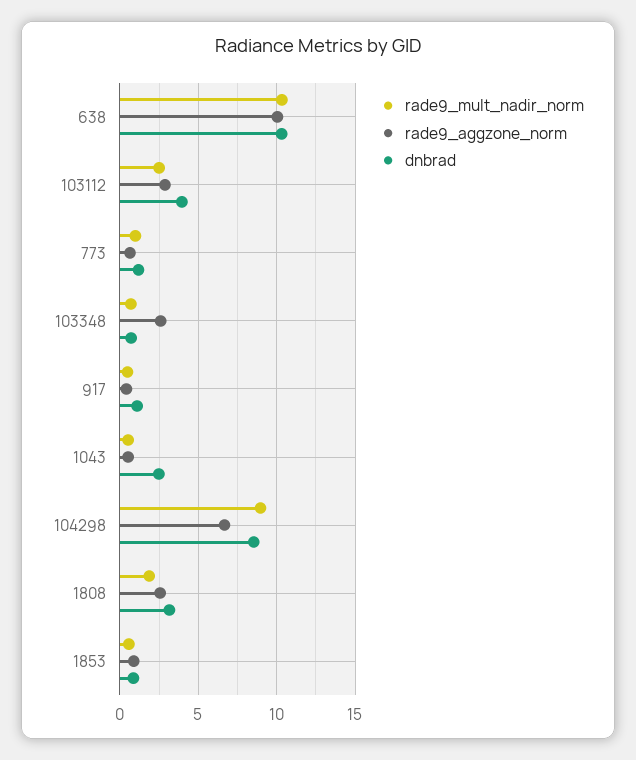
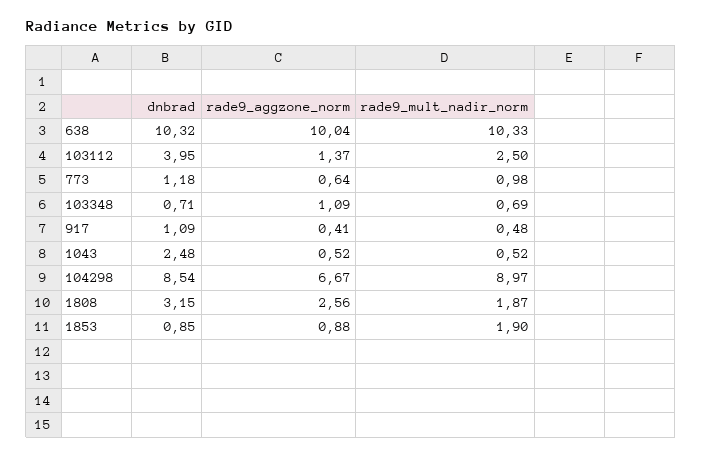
  {
    "rade9_mult_nadir_norm": {
      "638": 10.33,
      "103112": 2.5,
      "773": 0.98,
      "103348": 0.69,
      "917": 0.48,
      "1043": 0.52,
      "104298": 8.97,
      "1808": 1.87,
-     "1853": 0.5
+     "1853": 1.9
    },
    "rade9_aggzone_norm": {
      "638": 10.04,
-     "103112": 3,
+     "103112": 1.37,
      "773": 0.64,
-     "103348": 2.5,
+     "103348": 1.09,
      "917": 0.41,
      "1043": 0.52,
      "104298": 6.67,
      "1808": 2.56,
      "1853": 0.88
    },
    "dnbrad": {
      "638": 10.32,
      "103112": 3.95,
      "773": 1.18,
      "103348": 0.71,
      "917": 1.09,
      "1043": 2.48,
      "104298": 8.54,
      "1808": 3.15,
      "1853": 0.85
    }
  }

